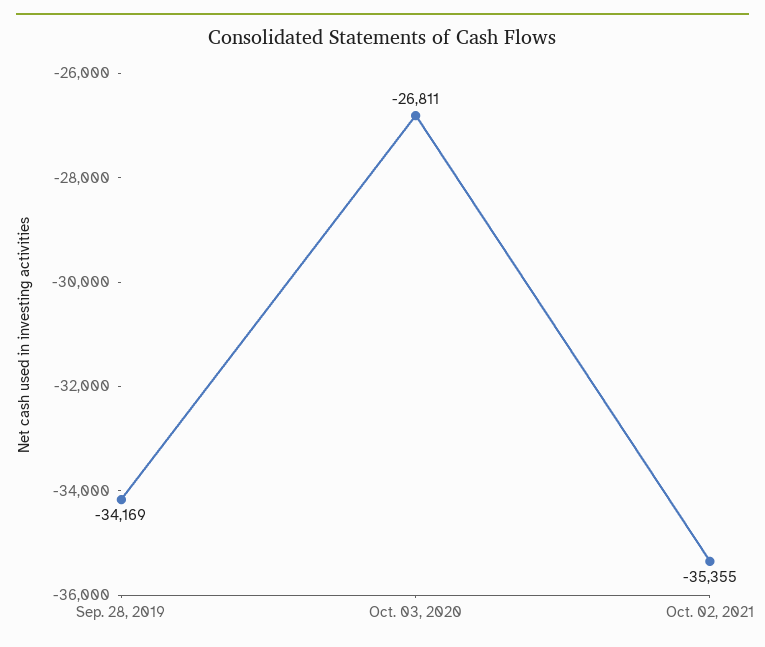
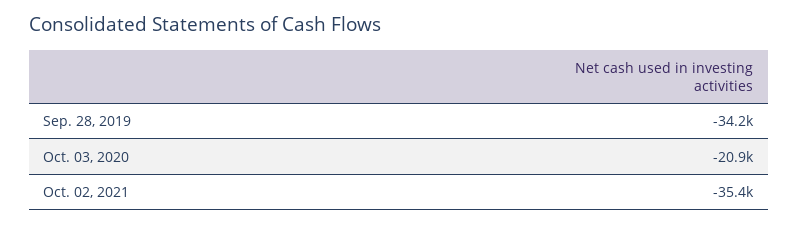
  {
    "Sep. 28, 2019": -34169,
-   "Oct. 03, 2020": -26811,
+   "Oct. 03, 2020": -20900,
    "Oct. 02, 2021": -35355
  }

